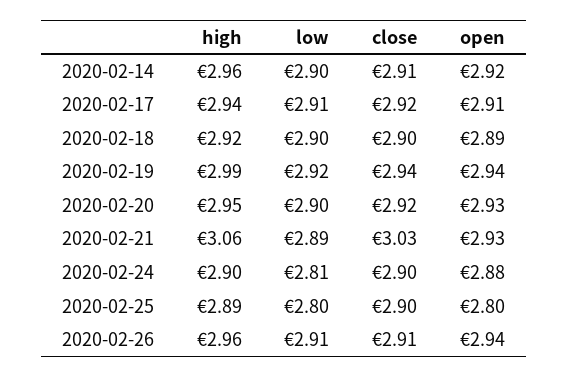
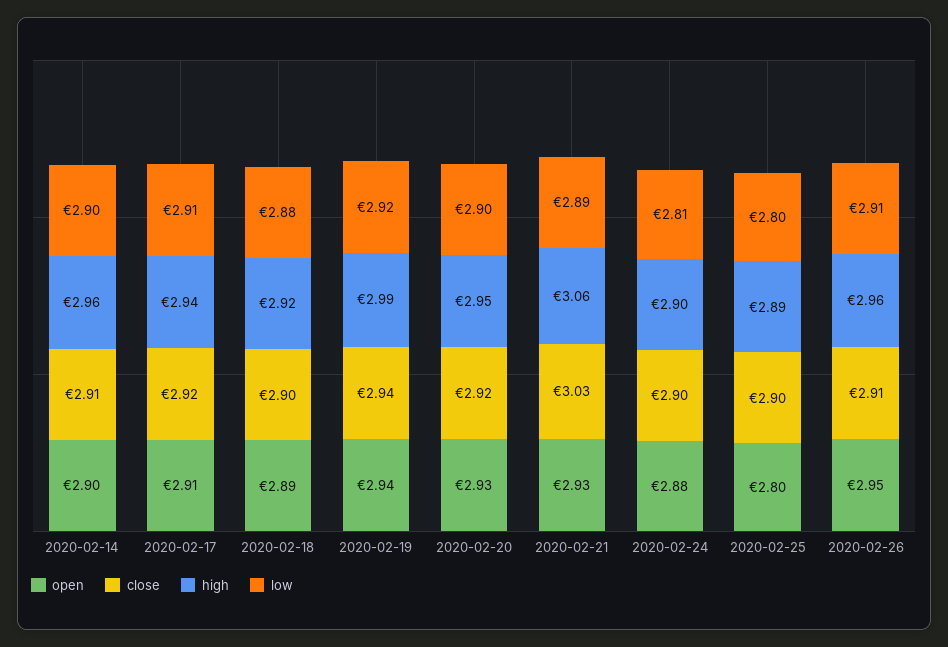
  {
    "high": {
      "2020-02-14": 2.96,
      "2020-02-17": 2.94,
      "2020-02-18": 2.92,
      "2020-02-19": 2.99,
      "2020-02-20": 2.95,
      "2020-02-21": 3.06,
      "2020-02-24": 2.9,
      "2020-02-25": 2.89,
      "2020-02-26": 2.96
    },
    "low": {
      "2020-02-14": 2.9,
      "2020-02-17": 2.91,
-     "2020-02-18": 2.9,
+     "2020-02-18": 2.88,
      "2020-02-19": 2.92,
      "2020-02-20": 2.9,
      "2020-02-21": 2.89,
      "2020-02-24": 2.81,
      "2020-02-25": 2.8,
      "2020-02-26": 2.91
    },
    "close": {
      "2020-02-14": 2.91,
      "2020-02-17": 2.92,
      "2020-02-18": 2.9,
      "2020-02-19": 2.94,
      "2020-02-20": 2.92,
      "2020-02-21": 3.03,
      "2020-02-24": 2.9,
      "2020-02-25": 2.9,
      "2020-02-26": 2.91
    },
    "open": {
-     "2020-02-14": 2.92,
+     "2020-02-14": 2.9,
      "2020-02-17": 2.91,
      "2020-02-18": 2.89,
      "2020-02-19": 2.94,
      "2020-02-20": 2.93,
      "2020-02-21": 2.93,
      "2020-02-24": 2.88,
      "2020-02-25": 2.8,
-     "2020-02-26": 2.94
+     "2020-02-26": 2.95
    }
  }

